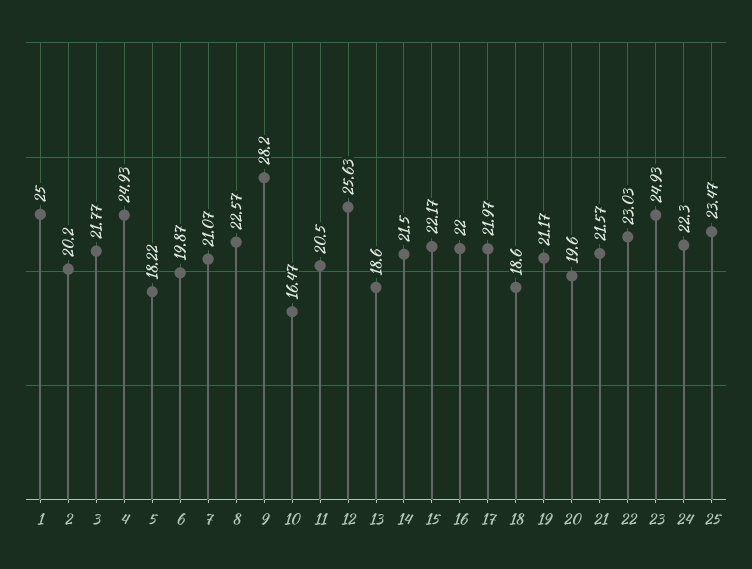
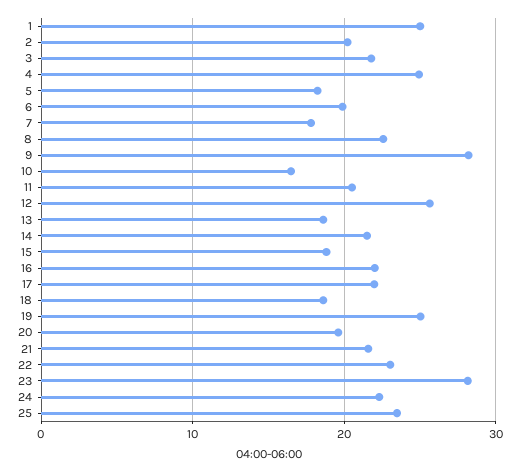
  {
    "1": 25,
    "2": 20.2,
    "3": 21.77,
    "4": 24.93,
    "5": 18.22,
    "6": 19.87,
-   "7": 21.07,
+   "7": 18,
    "8": 22.57,
    "9": 28.2,
    "10": 16.47,
    "11": 20.5,
    "12": 25.63,
    "13": 18.6,
    "14": 21.5,
-   "15": 22.17,
+   "15": 19,
    "16": 22,
    "17": 21.97,
    "18": 18.6,
-   "19": 21.17,
+   "19": 25,
    "20": 19.6,
    "21": 21.57,
    "22": 23.03,
-   "23": 24.93,
+   "23": 28,
    "24": 22.3,
    "25": 23.47
  }

